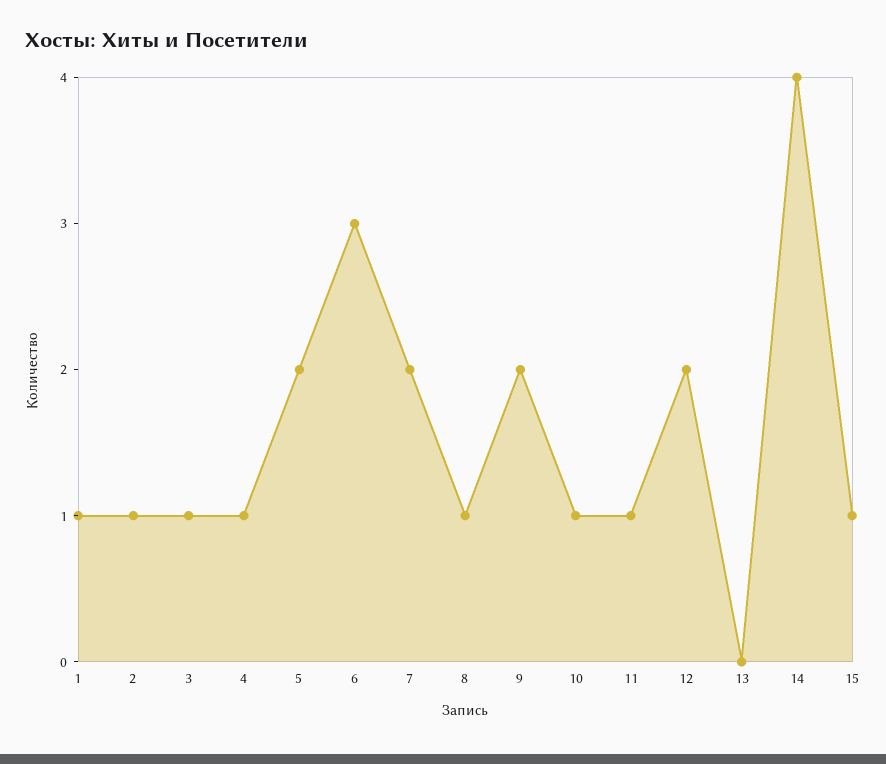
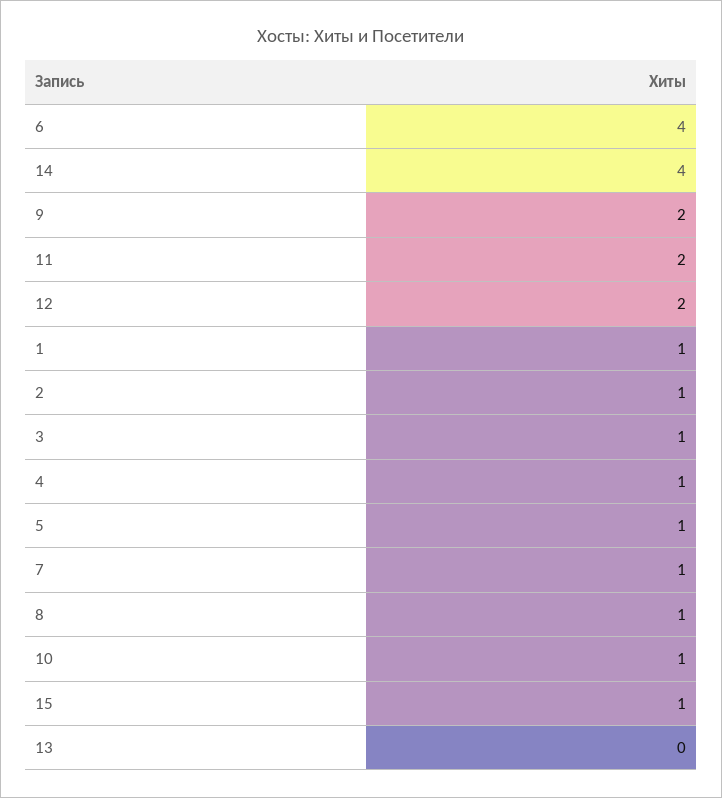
  {
    "1": 1,
    "2": 1,
    "3": 1,
    "4": 1,
-   "5": 2,
+   "5": 1,
-   "6": 3,
+   "6": 4,
-   "7": 2,
+   "7": 1,
    "8": 1,
    "9": 2,
    "10": 1,
-   "11": 1,
+   "11": 2,
    "12": 2,
    "13": 0,
    "14": 4,
    "15": 1
  }

